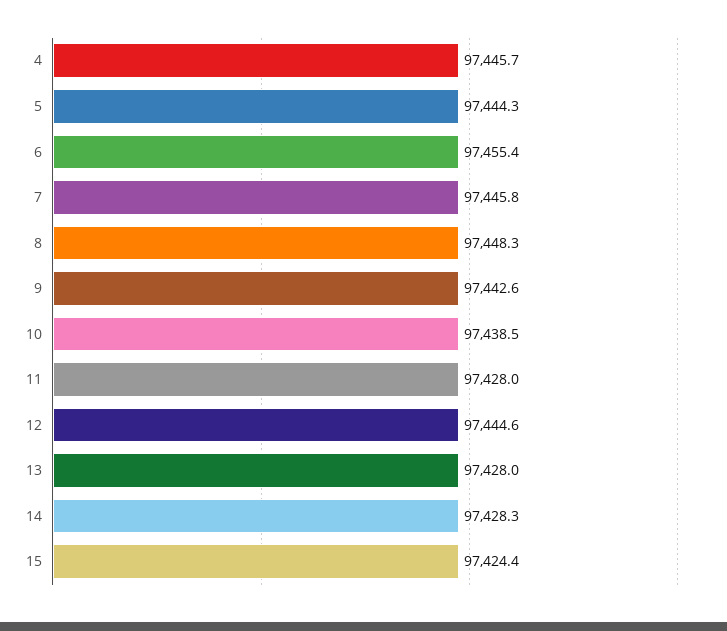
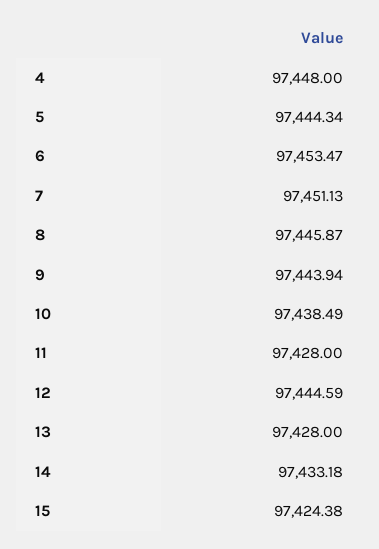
  {
-   "4": 97445.7,
+   "4": 97448,
    "5": 97444.34,
-   "6": 97455.4,
+   "6": 97453.47,
-   "7": 97445.8,
+   "7": 97451.13,
-   "8": 97448.3,
+   "8": 97445.87,
-   "9": 97442.6,
+   "9": 97443.94,
    "10": 97438.49,
    "11": 97428,
    "12": 97444.59,
    "13": 97428,
-   "14": 97428.3,
+   "14": 97433.18,
    "15": 97424.38
  }

